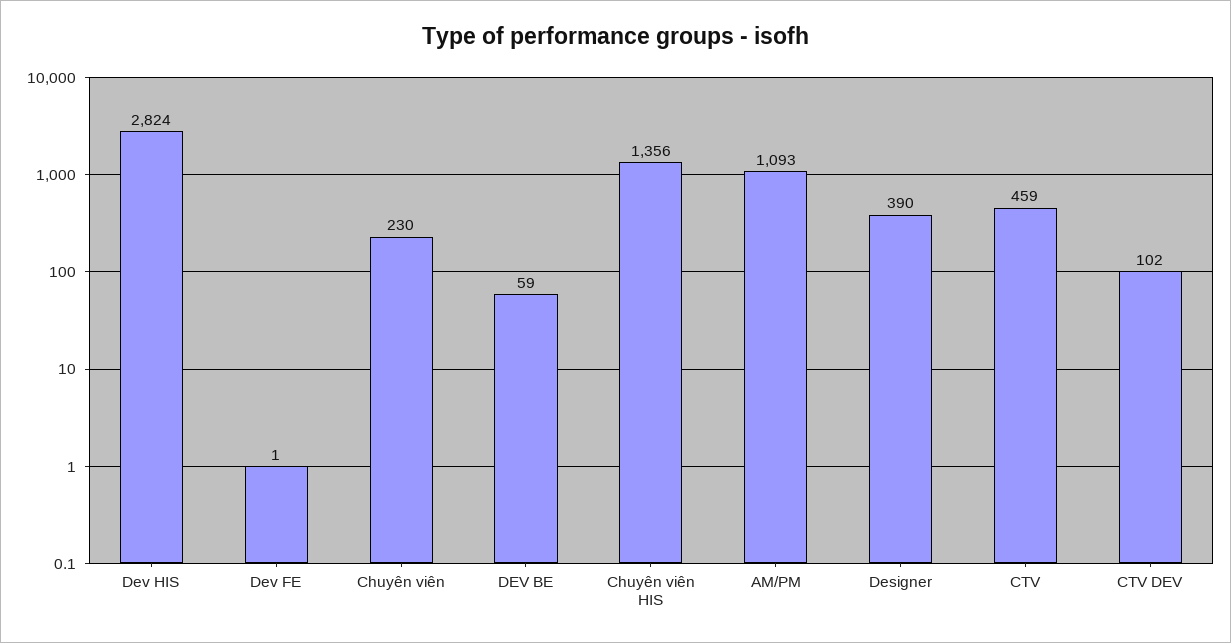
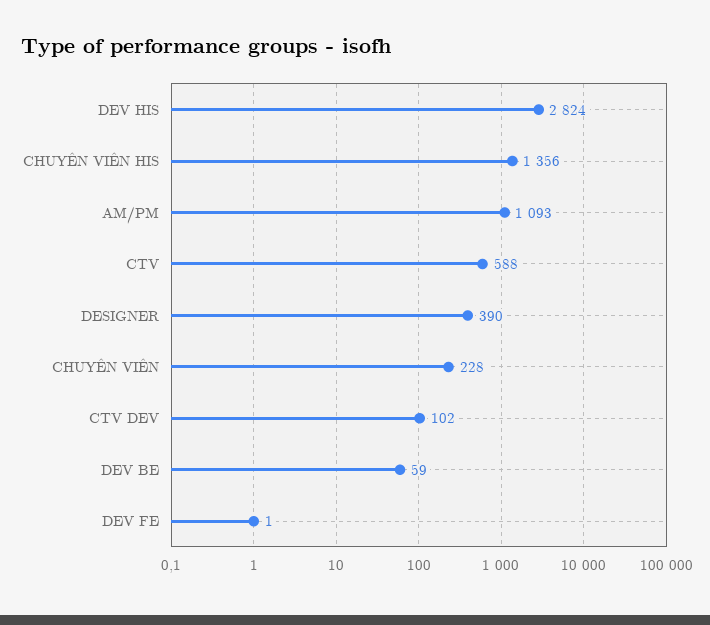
  {
    "Dev HIS": 2824,
    "Dev FE": 1,
-   "Chuyên viên": 230,
+   "Chuyên viên": 228,
    "DEV BE": 59,
    "Chuyên viên HIS": 1356,
    "AM/PM": 1093,
    "Designer": 390,
-   "CTV": 459,
+   "CTV": 588,
    "CTV DEV": 102
  }

